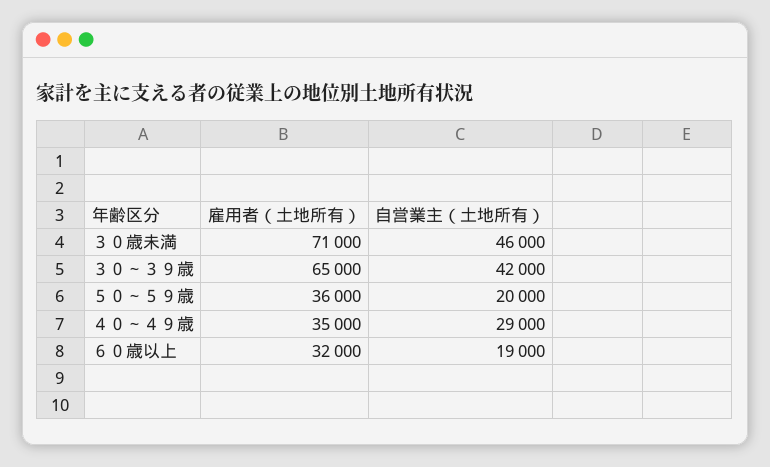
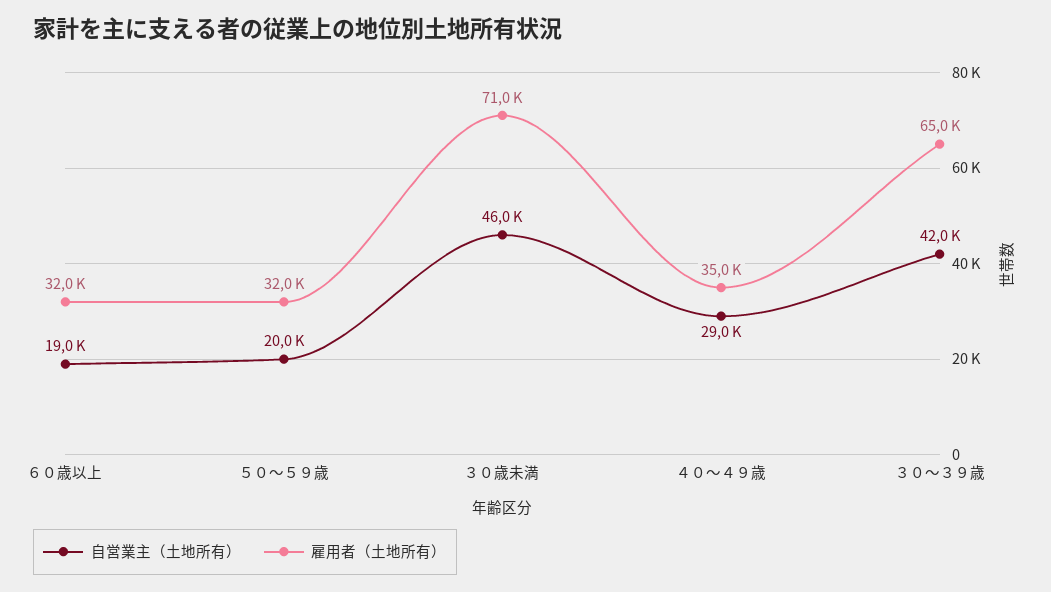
  {
    "雇用者（土地所有）": {
      "３０歳未満": 71000,
      "３０～３９歳": 65000,
-     "５０～５９歳": 36000,
+     "５０～５９歳": 32000,
      "４０～４９歳": 35000,
      "６０歳以上": 32000
    },
    "自営業主（土地所有）": {
      "３０歳未満": 46000,
      "３０～３９歳": 42000,
      "５０～５９歳": 20000,
      "４０～４９歳": 29000,
      "６０歳以上": 19000
    }
  }

